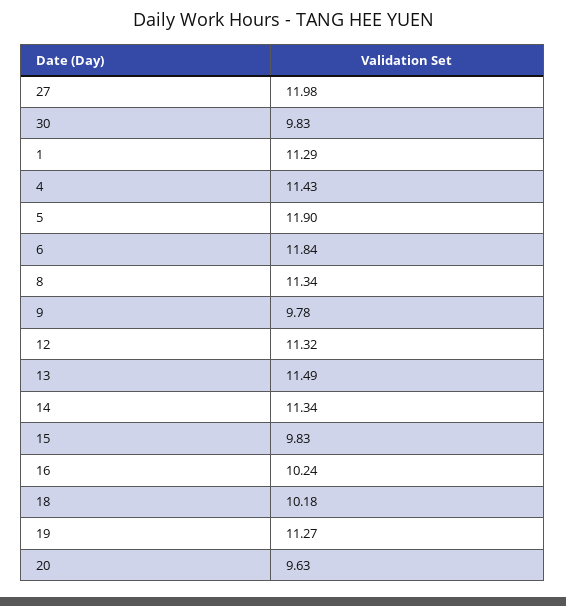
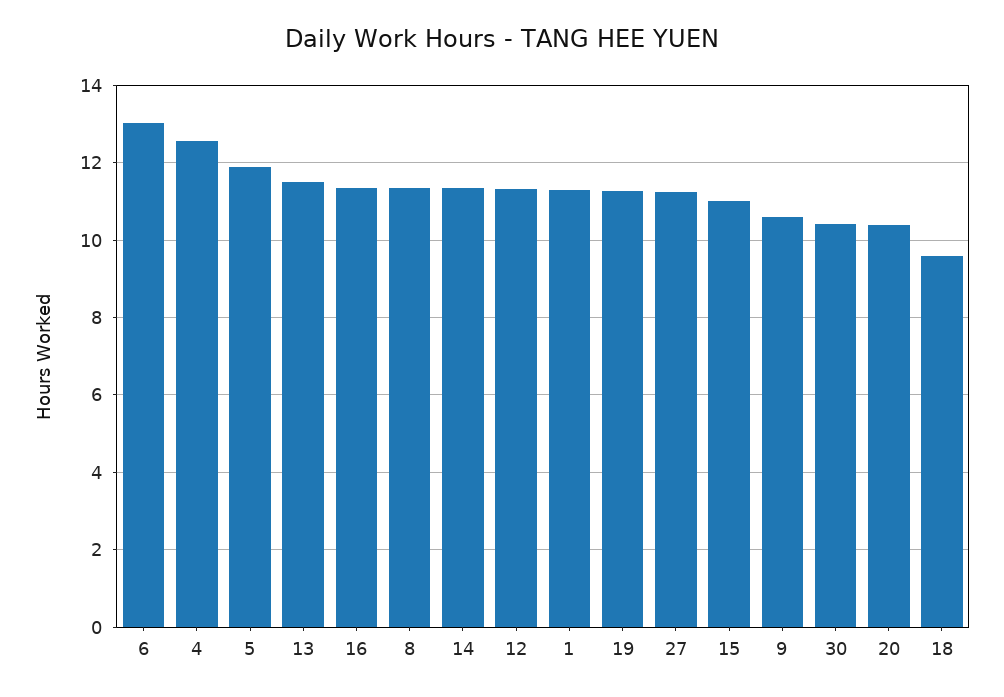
  {
-   "27": 11.98,
+   "27": 11.2,
-   "30": 9.83,
+   "30": 10.4,
    "1": 11.29,
-   "4": 11.43,
+   "4": 12.6,
    "5": 11.9,
-   "6": 11.84,
+   "6": 13,
    "8": 11.34,
-   "9": 9.78,
+   "9": 10.6,
    "12": 11.32,
    "13": 11.49,
    "14": 11.34,
-   "15": 9.83,
+   "15": 11,
-   "16": 10.24,
+   "16": 11.4,
-   "18": 10.18,
+   "18": 9.6,
    "19": 11.27,
-   "20": 9.63
+   "20": 10.4
  }

